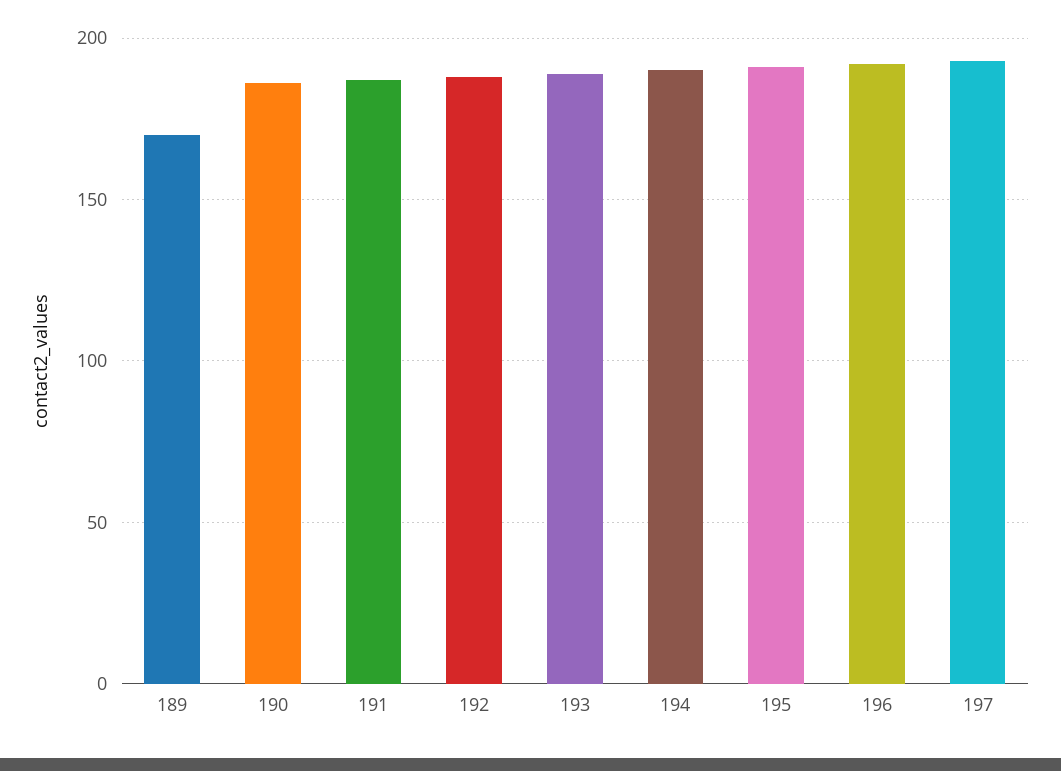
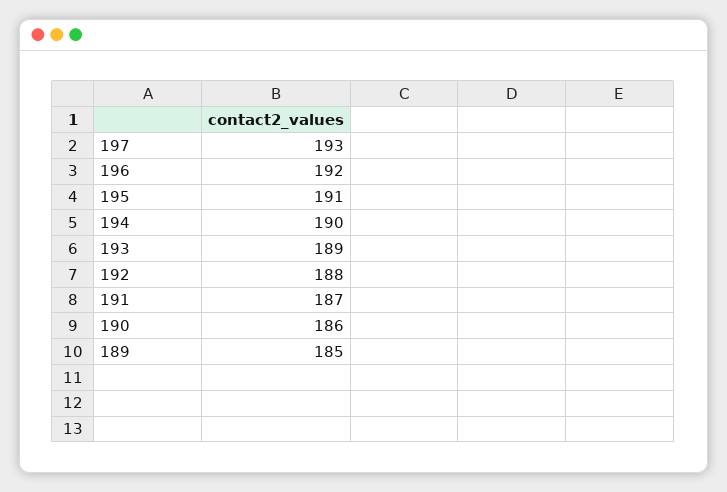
  {
-   "189": 170,
+   "189": 185,
    "190": 186,
    "191": 187,
    "192": 188,
    "193": 189,
    "194": 190,
    "195": 191,
    "196": 192,
    "197": 193
  }

